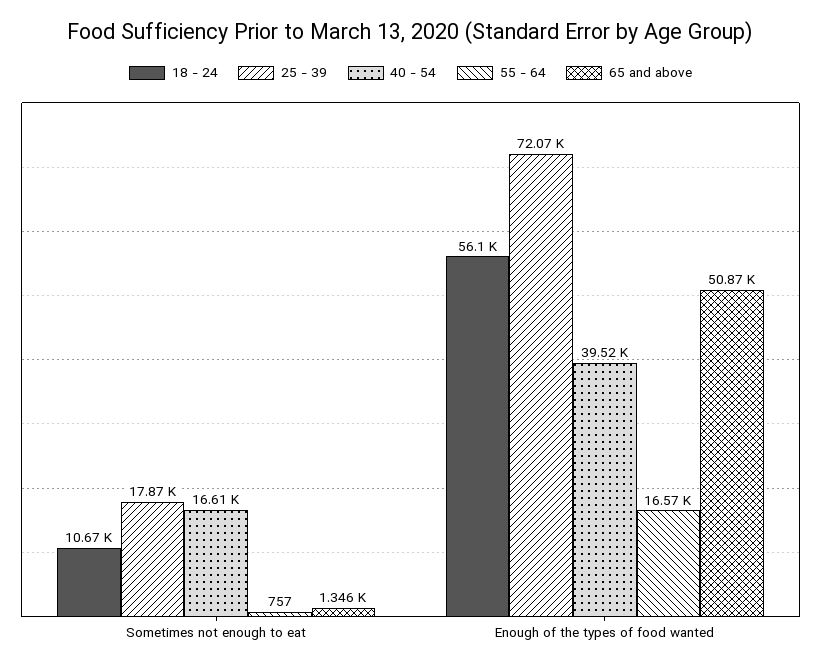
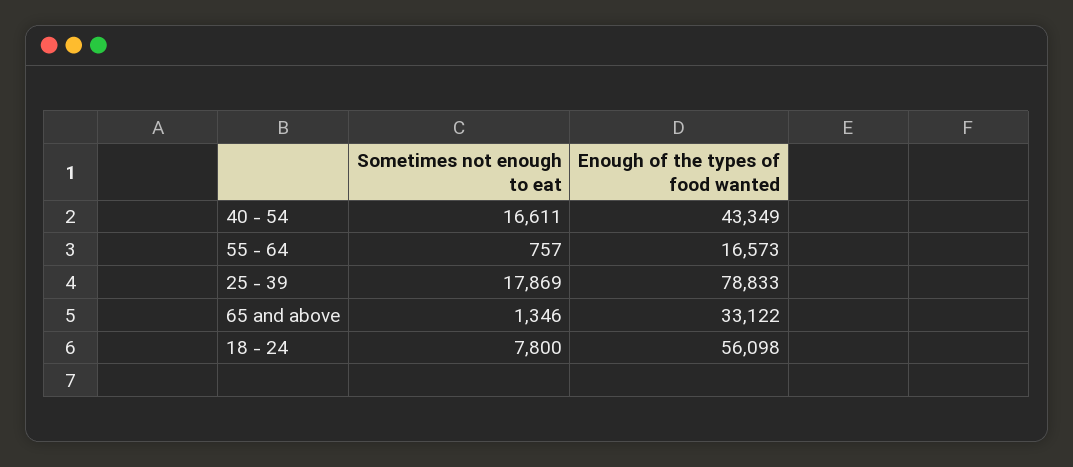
  {
    "18 - 24": {
-     "Sometimes not enough to eat": 10670,
+     "Sometimes not enough to eat": 7800,
      "Enough of the types of food wanted": 56098
    },
    "25 - 39": {
      "Sometimes not enough to eat": 17869,
-     "Enough of the types of food wanted": 72070
+     "Enough of the types of food wanted": 78833
    },
    "40 - 54": {
      "Sometimes not enough to eat": 16611,
-     "Enough of the types of food wanted": 39520
+     "Enough of the types of food wanted": 43349
    },
    "55 - 64": {
      "Sometimes not enough to eat": 757,
      "Enough of the types of food wanted": 16573
    },
    "65 and above": {
      "Sometimes not enough to eat": 1346,
-     "Enough of the types of food wanted": 50870
+     "Enough of the types of food wanted": 33122
    }
  }

